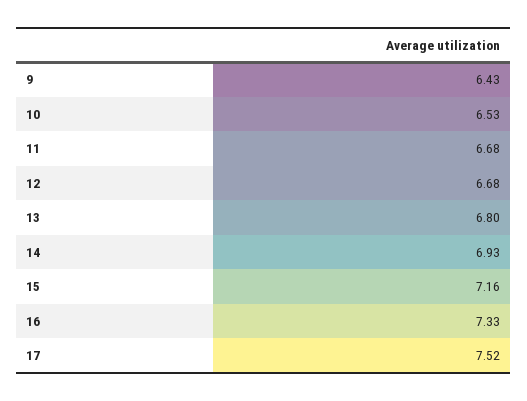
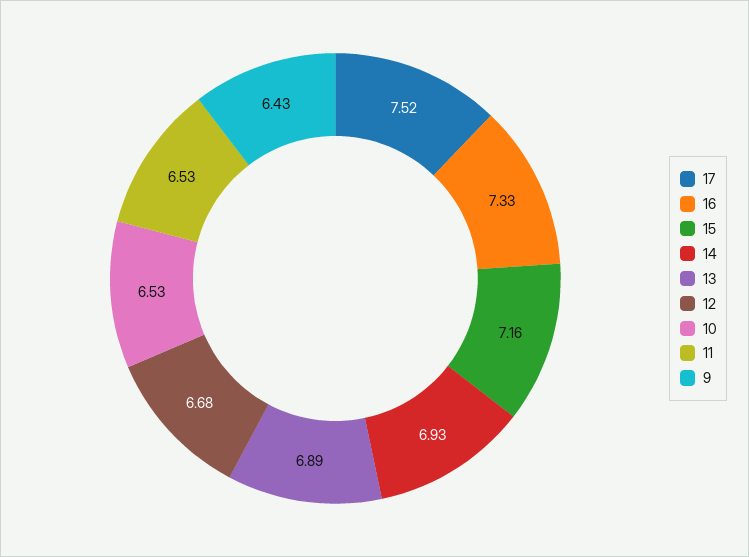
  {
    "9": 6.43,
    "10": 6.53,
-   "11": 6.68,
+   "11": 6.53,
    "12": 6.68,
-   "13": 6.8,
+   "13": 6.89,
    "14": 6.93,
    "15": 7.16,
    "16": 7.33,
    "17": 7.52
  }

